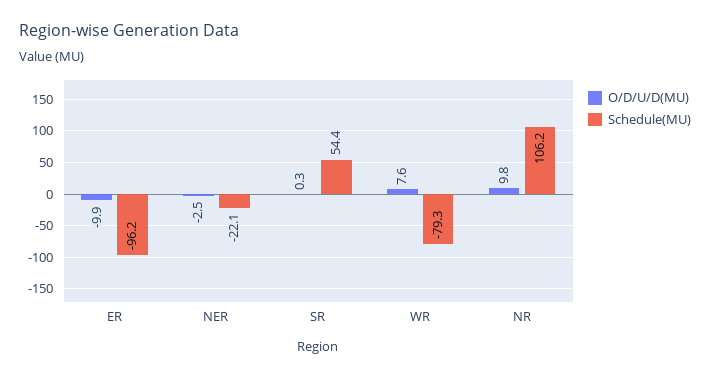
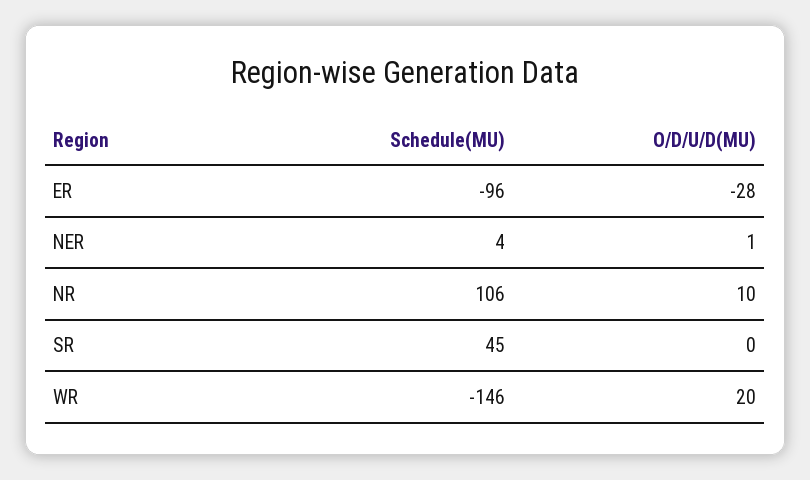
  {
    "O/D/U/D(MU)": {
-     "ER": -9.9,
+     "ER": -28,
-     "NER": -2.5,
+     "NER": 1,
      "SR": 0.3,
-     "WR": 7.6,
+     "WR": 20,
      "NR": 9.8
    },
    "Schedule(MU)": {
      "ER": -96.2,
-     "NER": -22.1,
+     "NER": 4,
-     "SR": 54.4,
+     "SR": 45,
-     "WR": -79.3,
+     "WR": -146,
      "NR": 106.2
    }
  }

